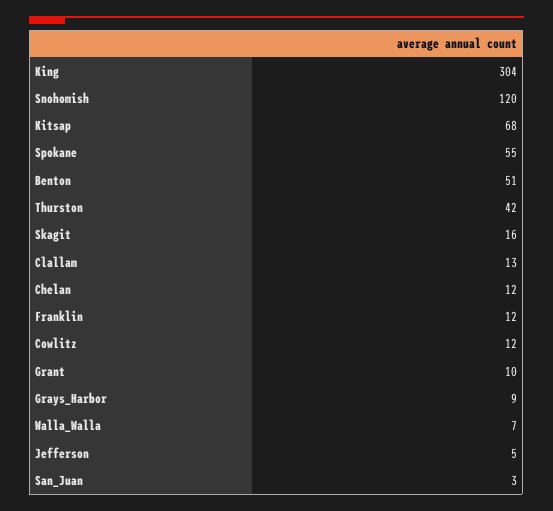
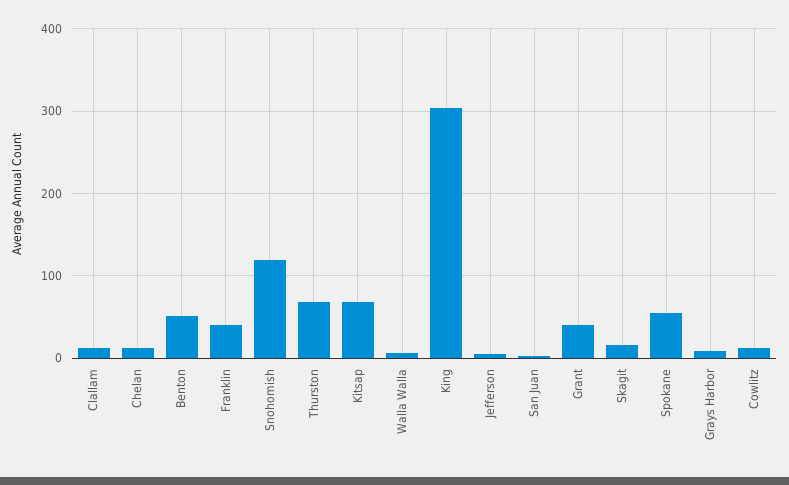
  {
    "King": 304,
    "Snohomish": 120,
    "Kitsap": 68,
    "Spokane": 55,
    "Benton": 51,
-   "Thurston": 42,
+   "Thurston": 70,
    "Skagit": 16,
    "Clallam": 13,
    "Chelan": 12,
-   "Franklin": 12,
+   "Franklin": 40,
    "Cowlitz": 12,
-   "Grant": 10,
+   "Grant": 40,
    "Grays_Harbor": 9,
    "Walla_Walla": 7,
    "Jefferson": 5,
    "San_Juan": 3
  }

